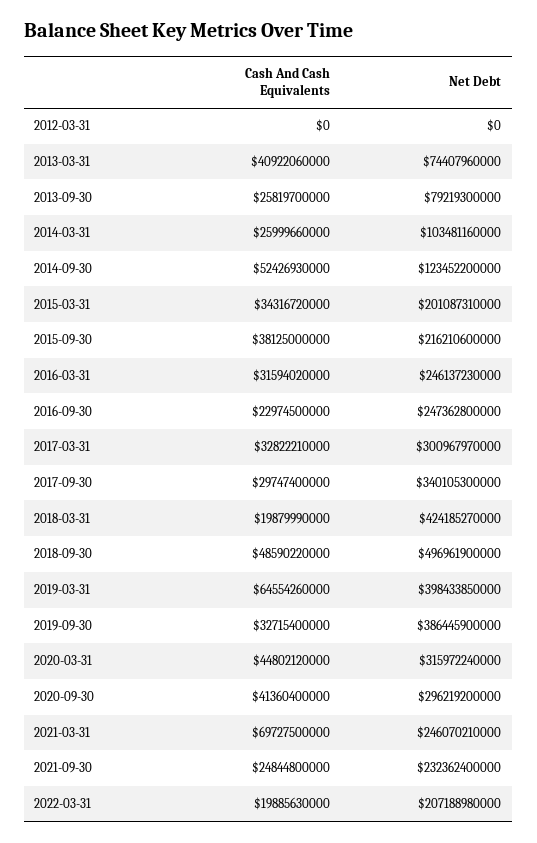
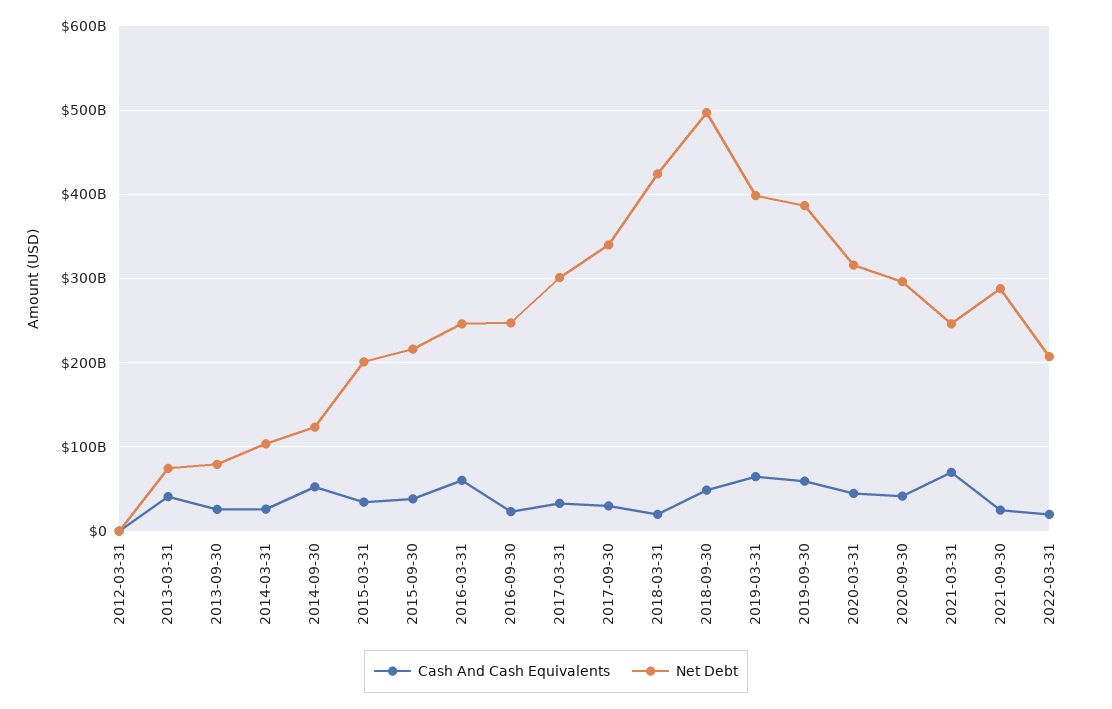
  {
    "Cash And Cash Equivalents": {
      "2012-03-31": 0,
      "2013-03-31": 40922060000,
      "2013-09-30": 25819700000,
      "2014-03-31": 25999660000,
      "2014-09-30": 52426930000,
      "2015-03-31": 34316720000,
      "2015-09-30": 38125000000,
-     "2016-03-31": 31594020000,
+     "2016-03-31": 60000000000,
      "2016-09-30": 22974500000,
      "2017-03-31": 32822210000,
      "2017-09-30": 29747400000,
      "2018-03-31": 19879990000,
      "2018-09-30": 48590220000,
      "2019-03-31": 64554260000,
-     "2019-09-30": 32715400000,
+     "2019-09-30": 60000000000,
      "2020-03-31": 44802120000,
      "2020-09-30": 41360400000,
      "2021-03-31": 69727500000,
      "2021-09-30": 24844800000,
      "2022-03-31": 19885630000
    },
    "Net Debt": {
      "2012-03-31": 0,
      "2013-03-31": 74407960000,
      "2013-09-30": 79219300000,
      "2014-03-31": 103481160000,
      "2014-09-30": 123452200000,
      "2015-03-31": 201087310000,
      "2015-09-30": 216210600000,
      "2016-03-31": 246137230000,
      "2016-09-30": 247362800000,
      "2017-03-31": 300967970000,
      "2017-09-30": 340105300000,
      "2018-03-31": 424185270000,
      "2018-09-30": 496961900000,
      "2019-03-31": 398433850000,
      "2019-09-30": 386445900000,
      "2020-03-31": 315972240000,
      "2020-09-30": 296219200000,
      "2021-03-31": 246070210000,
-     "2021-09-30": 232362400000,
+     "2021-09-30": 290000000000,
      "2022-03-31": 207188980000
    }
  }

